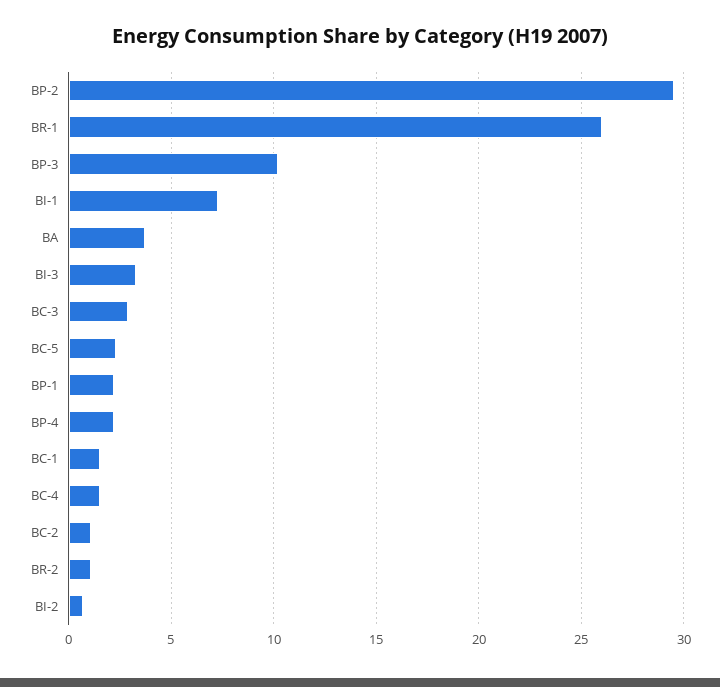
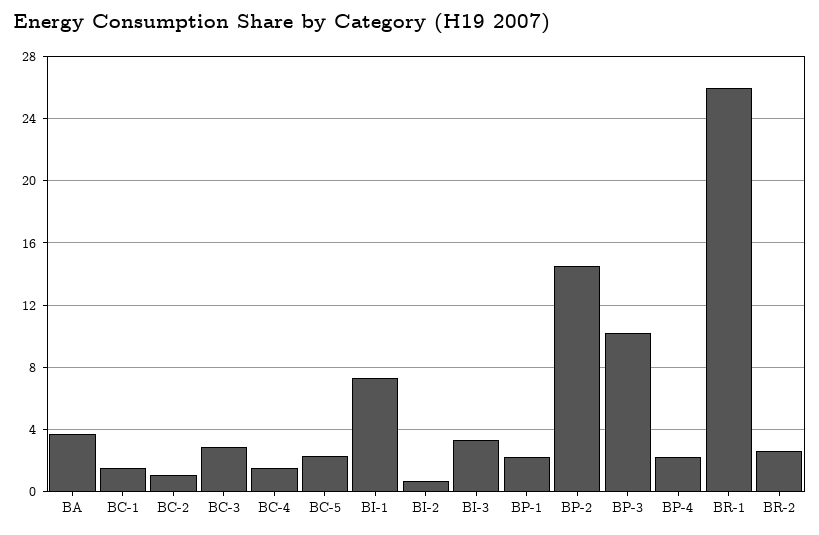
  {
-   "BP-2": 29.5,
+   "BP-2": 14.5,
    "BR-1": 26,
    "BP-3": 10,
    "BI-1": 7.5,
    "BA": 3.5,
    "BI-3": 3.5,
    "BC-3": 3,
    "BC-5": 2.5,
    "BP-1": 2,
    "BP-4": 2,
    "BC-1": 1.5,
    "BC-4": 1.5,
    "BC-2": 1,
-   "BR-2": 1,
+   "BR-2": 2.5,
    "BI-2": 0.5
  }

